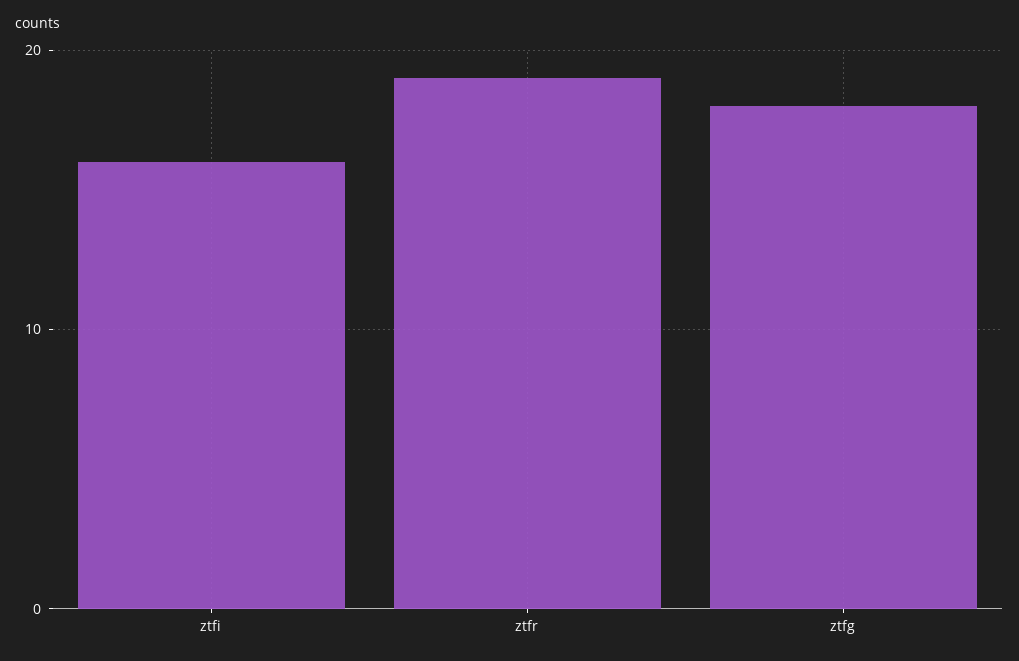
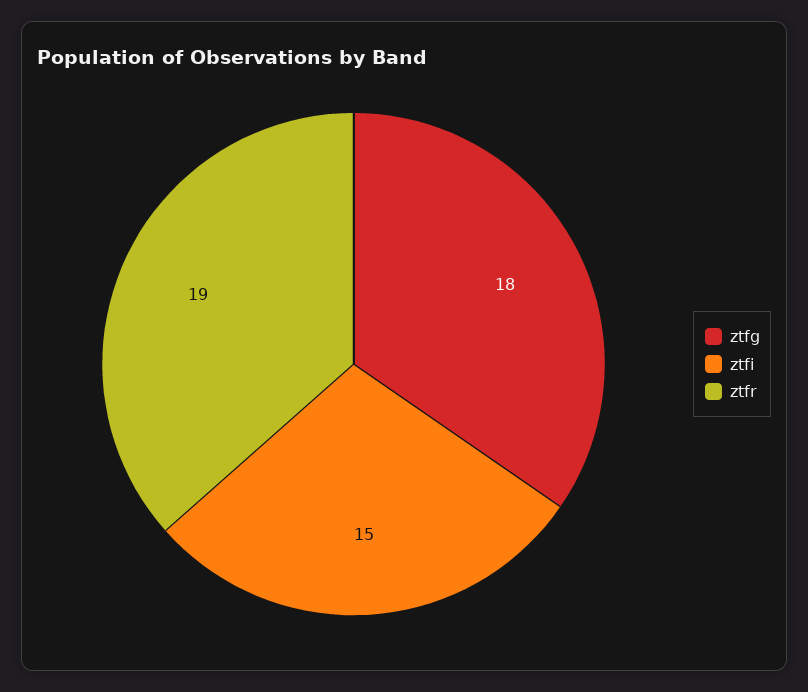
  {
-   "ztfi": 16,
+   "ztfi": 15,
    "ztfr": 19,
    "ztfg": 18
  }

